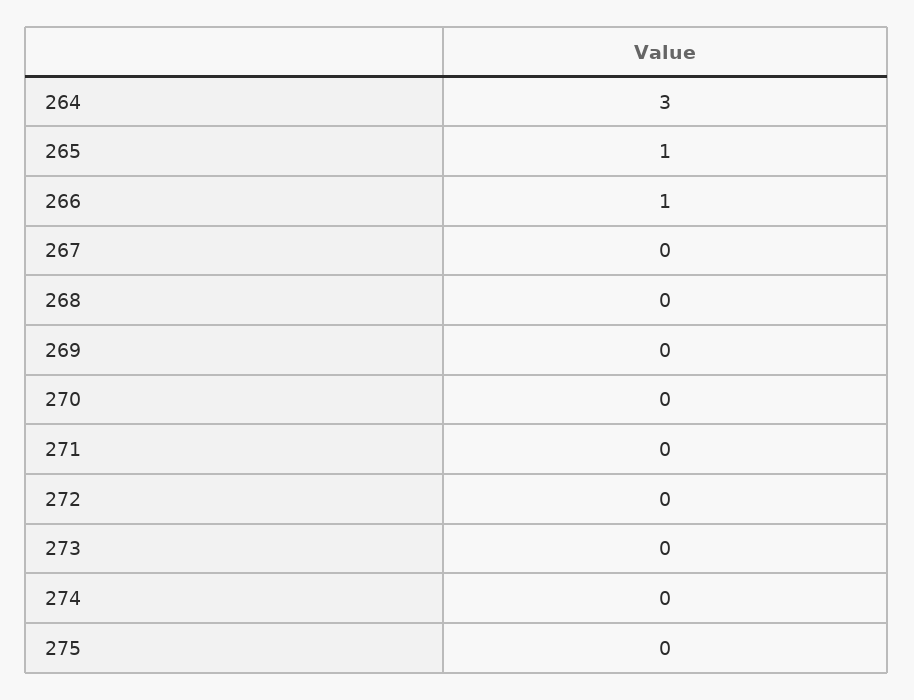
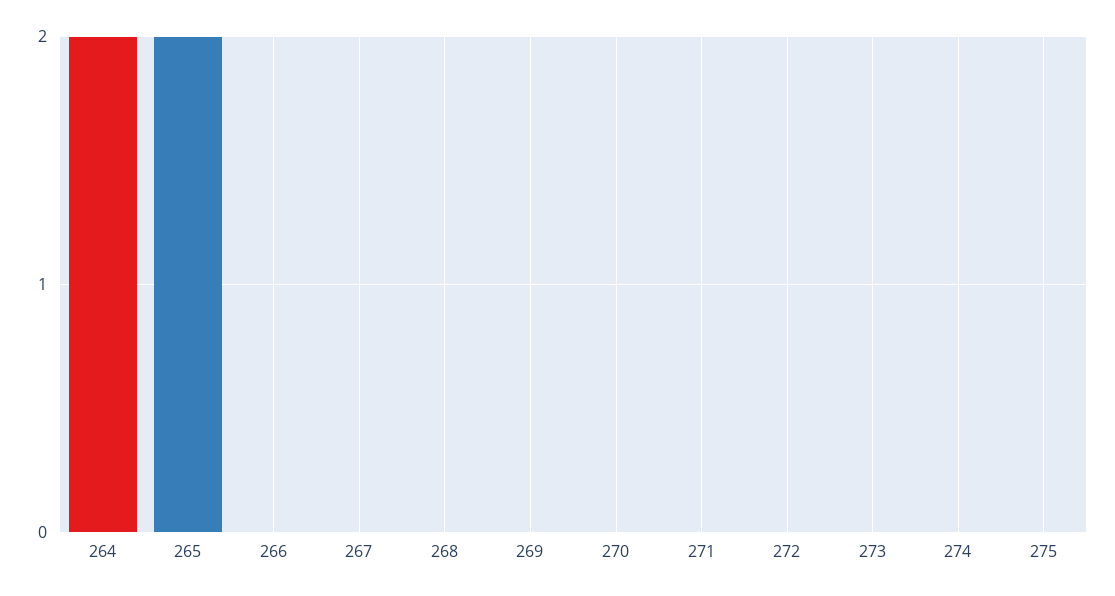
  {
-   "264": 3,
+   "264": 2,
-   "265": 1,
+   "265": 2,
-   "266": 1,
+   "266": 0,
    "267": 0,
    "268": 0,
    "269": 0,
    "270": 0,
    "271": 0,
    "272": 0,
    "273": 0,
    "274": 0,
    "275": 0
  }

